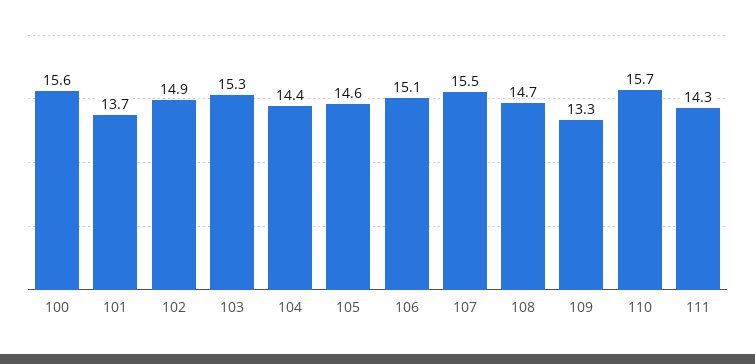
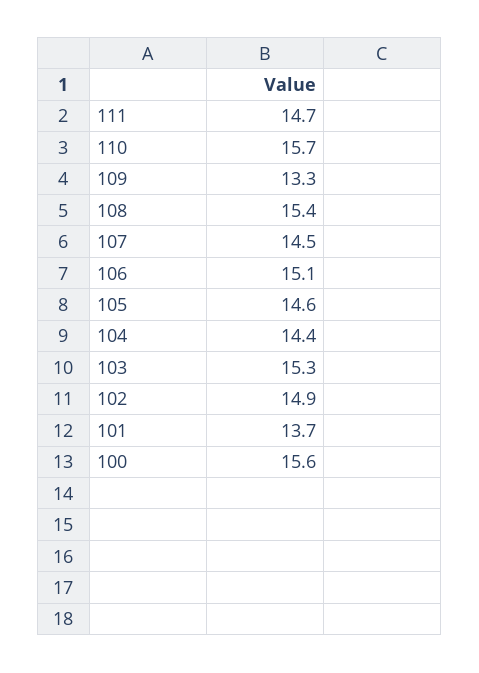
  {
    "100": 15.6,
    "101": 13.7,
    "102": 14.9,
    "103": 15.3,
    "104": 14.4,
    "105": 14.6,
    "106": 15.1,
-   "107": 15.5,
+   "107": 14.5,
-   "108": 14.7,
+   "108": 15.4,
    "109": 13.3,
    "110": 15.7,
-   "111": 14.3
+   "111": 14.7
  }

